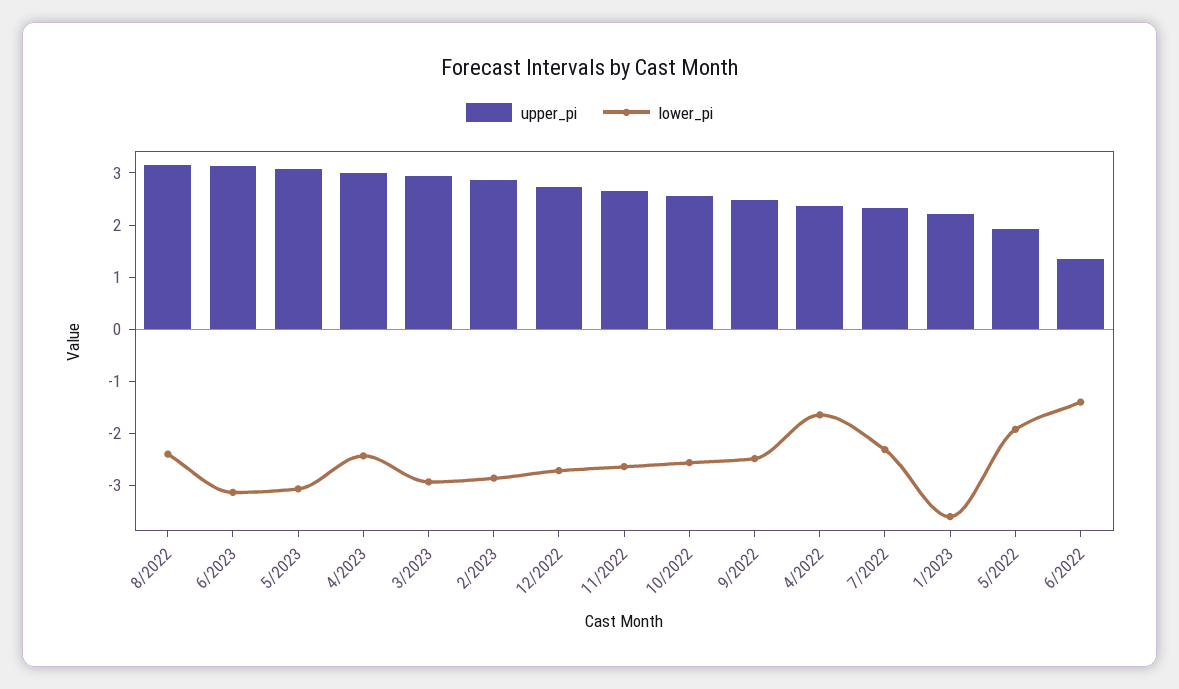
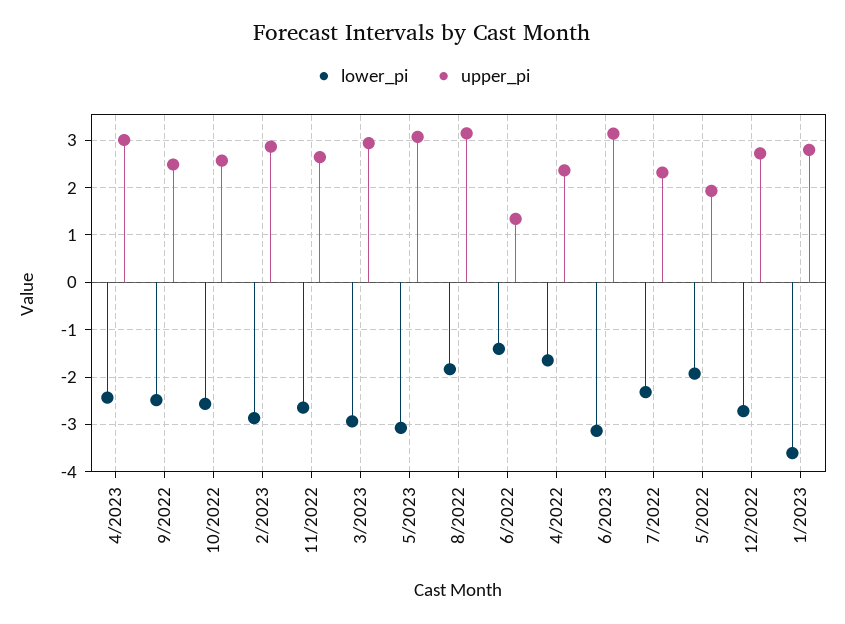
  {
    "upper_pi": {
      "8/2022": 3.2,
      "6/2023": 3.2,
      "5/2023": 3,
      "4/2023": 3,
      "3/2023": 3,
      "2/2023": 2.8,
      "12/2022": 2.8,
      "11/2022": 2.6,
      "10/2022": 2.6,
      "9/2022": 2.4,
      "4/2022": 2.4,
      "7/2022": 2.4,
-     "1/2023": 2.2,
+     "1/2023": 2.8,
      "5/2022": 2,
      "6/2022": 1.4
    },
    "lower_pi": {
-     "8/2022": -2.4,
+     "8/2022": -1.8,
      "6/2023": -3.2,
      "5/2023": -3,
      "4/2023": -2.4,
      "3/2023": -3,
      "2/2023": -2.8,
      "12/2022": -2.8,
      "11/2022": -2.6,
      "10/2022": -2.6,
      "9/2022": -2.4,
      "4/2022": -1.6,
      "7/2022": -2.4,
      "1/2023": -3.6,
      "5/2022": -2,
      "6/2022": -1.4
    }
  }

